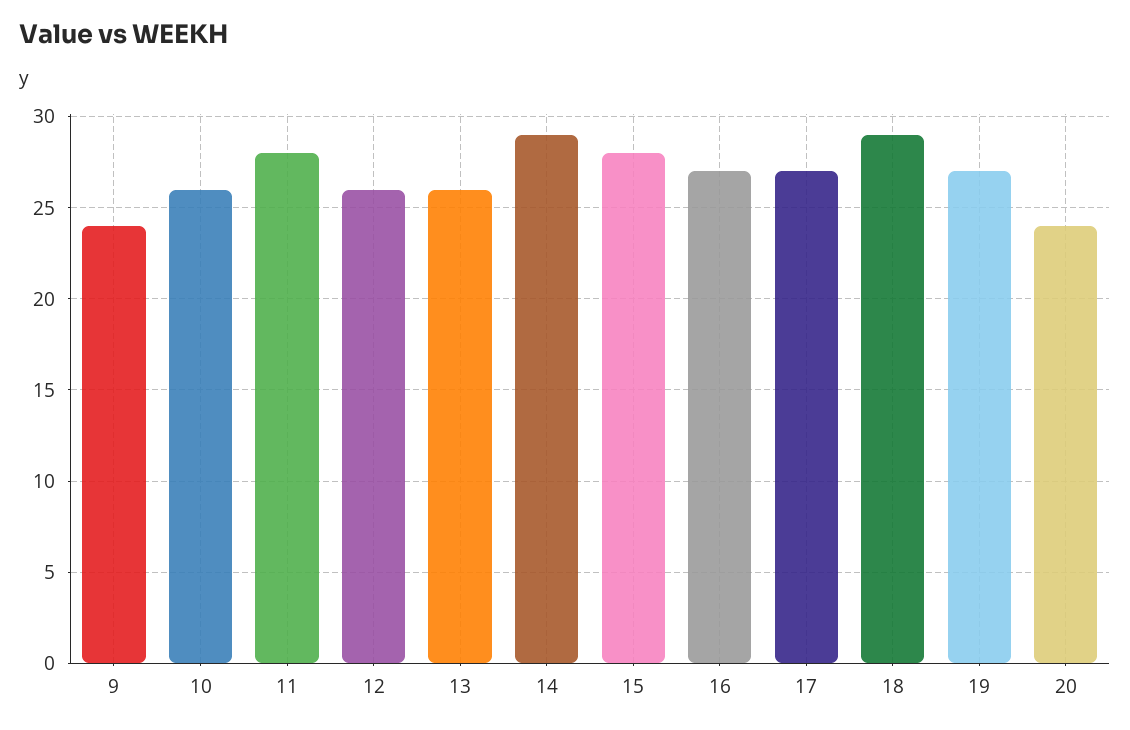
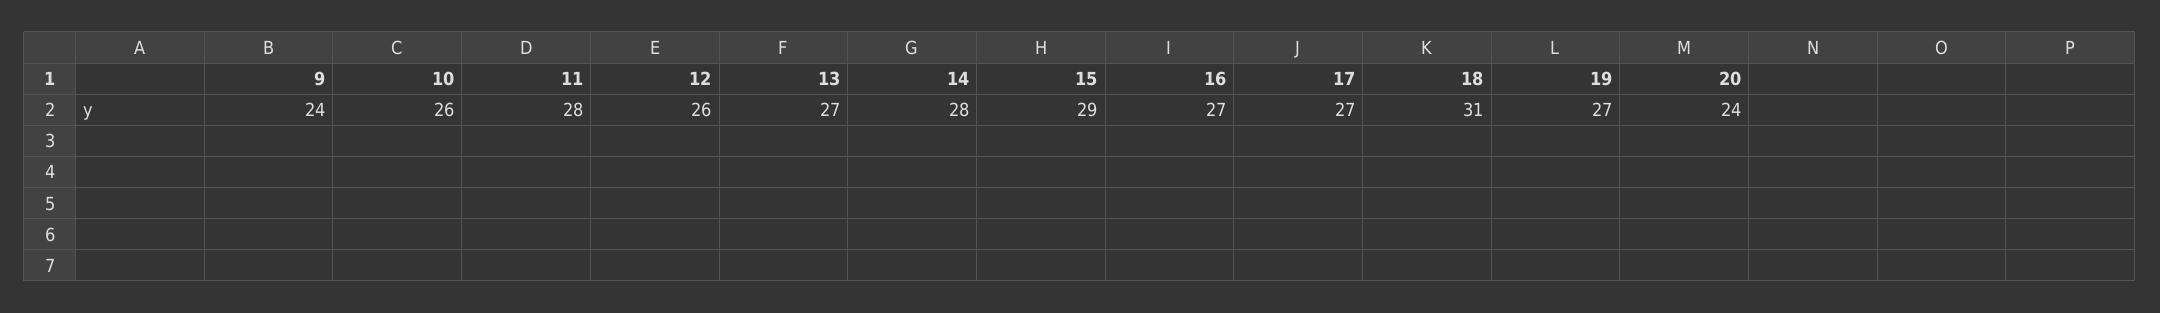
  {
    "9": 24,
    "10": 26,
    "11": 28,
    "12": 26,
-   "13": 26,
+   "13": 27,
-   "14": 29,
+   "14": 28,
-   "15": 28,
+   "15": 29,
    "16": 27,
    "17": 27,
-   "18": 29,
+   "18": 31,
    "19": 27,
    "20": 24
  }

